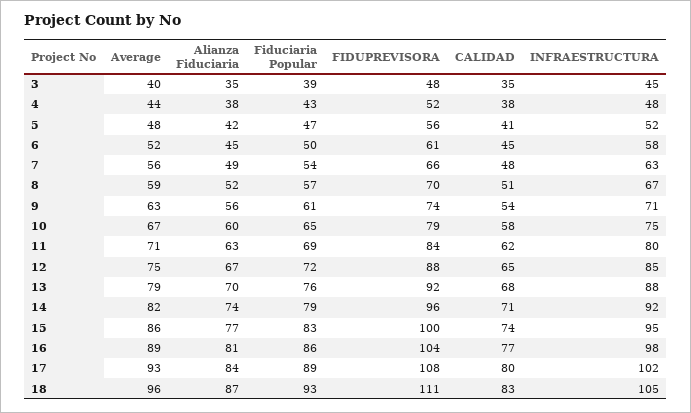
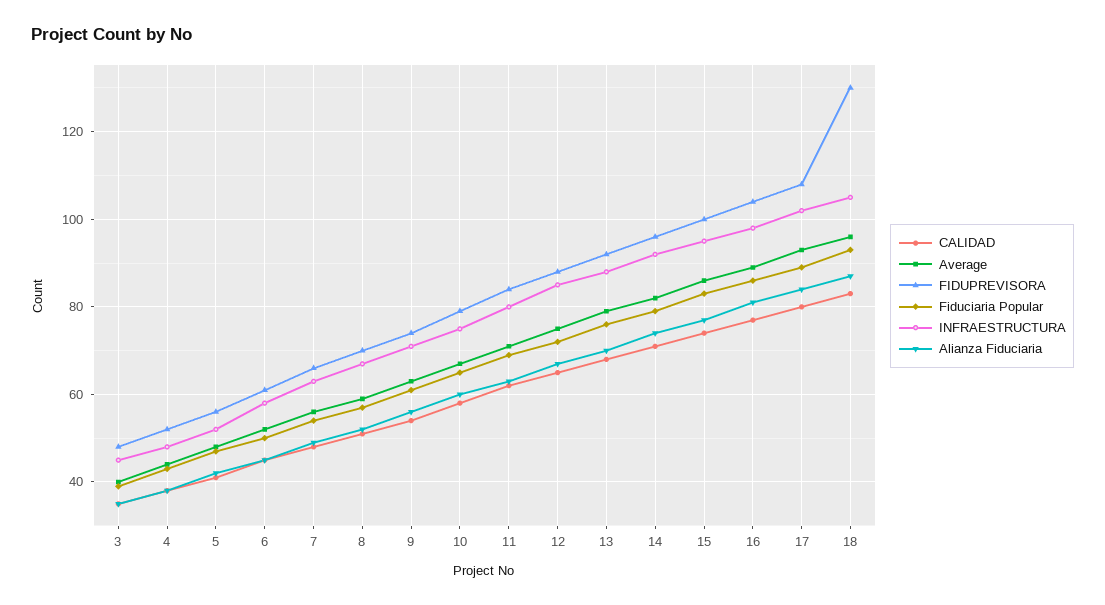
  {
    "Average": {
      "3": 40,
      "4": 44,
      "5": 48,
      "6": 52,
      "7": 56,
      "8": 59,
      "9": 63,
      "10": 67,
      "11": 71,
      "12": 75,
      "13": 79,
      "14": 82,
      "15": 86,
      "16": 89,
      "17": 93,
      "18": 96
    },
    "Alianza Fiduciaria": {
      "3": 35,
      "4": 38,
      "5": 42,
      "6": 45,
      "7": 49,
      "8": 52,
      "9": 56,
      "10": 60,
      "11": 63,
      "12": 67,
      "13": 70,
      "14": 74,
      "15": 77,
      "16": 81,
      "17": 84,
      "18": 87
    },
    "Fiduciaria Popular": {
      "3": 39,
      "4": 43,
      "5": 47,
      "6": 50,
      "7": 54,
      "8": 57,
      "9": 61,
      "10": 65,
      "11": 69,
      "12": 72,
      "13": 76,
      "14": 79,
      "15": 83,
      "16": 86,
      "17": 89,
      "18": 93
    },
    "FIDUPREVISORA": {
      "3": 48,
      "4": 52,
      "5": 56,
      "6": 61,
      "7": 66,
      "8": 70,
      "9": 74,
      "10": 79,
      "11": 84,
      "12": 88,
      "13": 92,
      "14": 96,
      "15": 100,
      "16": 104,
      "17": 108,
-     "18": 111
+     "18": 130
    },
    "CALIDAD": {
      "3": 35,
      "4": 38,
      "5": 41,
      "6": 45,
      "7": 48,
      "8": 51,
      "9": 54,
      "10": 58,
      "11": 62,
      "12": 65,
      "13": 68,
      "14": 71,
      "15": 74,
      "16": 77,
      "17": 80,
      "18": 83
    },
    "INFRAESTRUCTURA": {
      "3": 45,
      "4": 48,
      "5": 52,
      "6": 58,
      "7": 63,
      "8": 67,
      "9": 71,
      "10": 75,
      "11": 80,
      "12": 85,
      "13": 88,
      "14": 92,
      "15": 95,
      "16": 98,
      "17": 102,
      "18": 105
    }
  }

